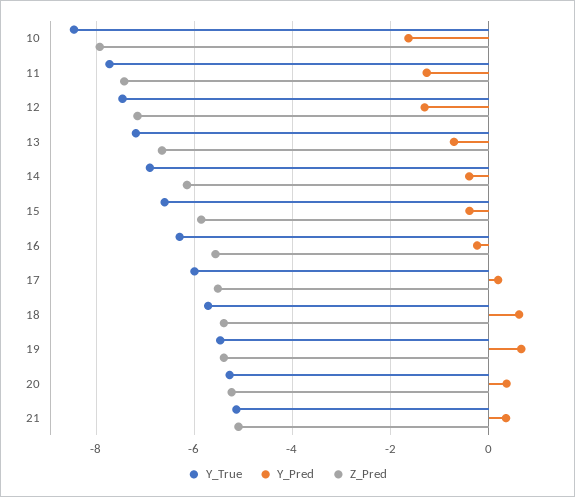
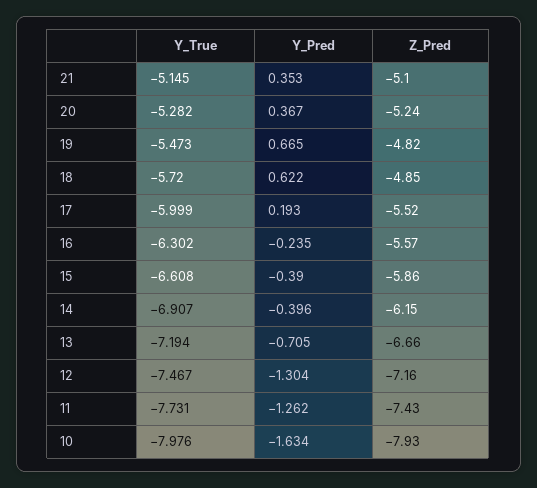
  {
    "Y_True": {
-     "10": -8.4,
+     "10": -7.976,
      "11": -7.731,
      "12": -7.467,
      "13": -7.194,
      "14": -6.907,
      "15": -6.608,
      "16": -6.302,
      "17": -5.999,
      "18": -5.72,
      "19": -5.473,
      "20": -5.282,
      "21": -5.145
    },
    "Y_Pred": {
      "10": -1.634,
      "11": -1.262,
      "12": -1.304,
      "13": -0.705,
      "14": -0.396,
      "15": -0.39,
      "16": -0.235,
      "17": 0.193,
      "18": 0.622,
      "19": 0.665,
      "20": 0.367,
      "21": 0.353
    },
    "Z_Pred": {
      "10": -7.93,
      "11": -7.43,
      "12": -7.16,
      "13": -6.66,
      "14": -6.15,
      "15": -5.86,
      "16": -5.57,
      "17": -5.52,
-     "18": -5.4,
+     "18": -4.85,
-     "19": -5.4,
+     "19": -4.82,
      "20": -5.24,
      "21": -5.1
    }
  }

